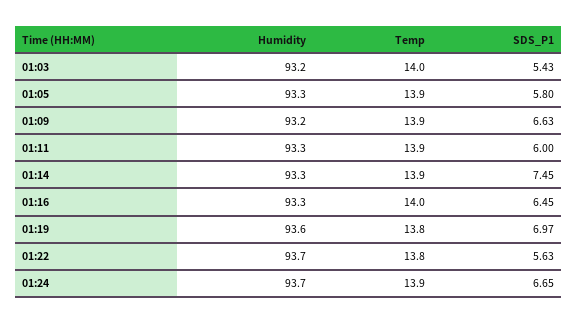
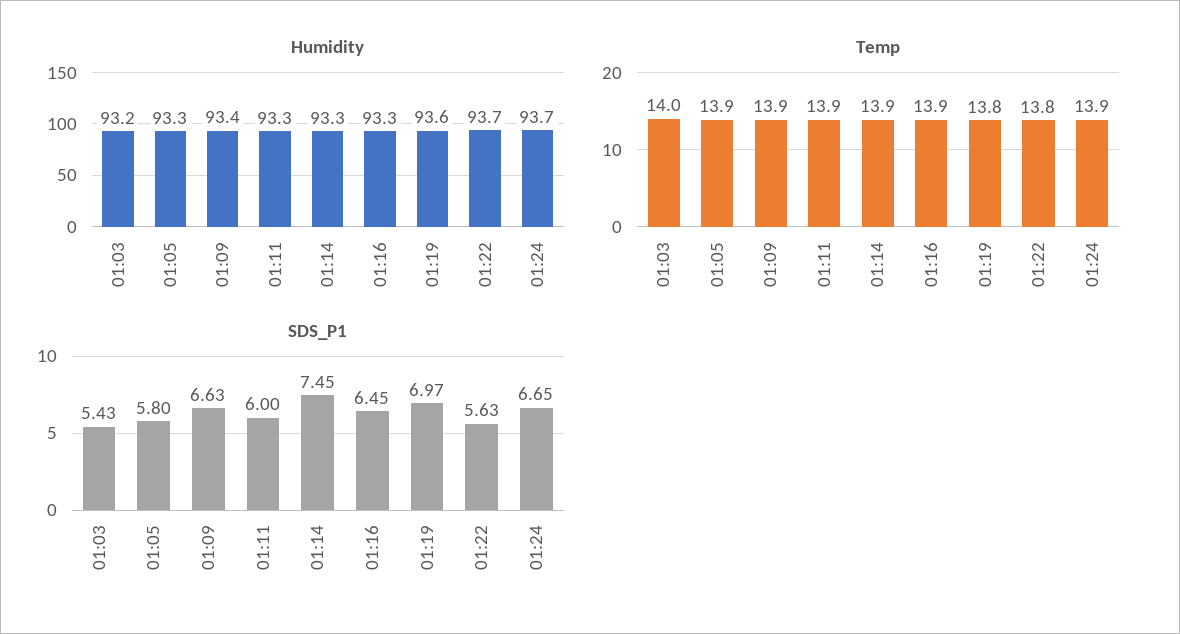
  {
    "Humidity": {
      "01:03": 93.2,
      "01:05": 93.3,
-     "01:09": 93.2,
+     "01:09": 93.4,
      "01:11": 93.3,
      "01:14": 93.3,
      "01:16": 93.3,
      "01:19": 93.6,
      "01:22": 93.7,
      "01:24": 93.7
    },
    "Temp": {
      "01:03": 14,
      "01:05": 13.9,
      "01:09": 13.9,
      "01:11": 13.9,
      "01:14": 13.9,
-     "01:16": 14,
+     "01:16": 13.9,
      "01:19": 13.8,
      "01:22": 13.8,
      "01:24": 13.9
    },
    "SDS_P1": {
      "01:03": 5.43,
      "01:05": 5.8,
      "01:09": 6.63,
      "01:11": 6,
      "01:14": 7.45,
      "01:16": 6.45,
      "01:19": 6.97,
      "01:22": 5.63,
      "01:24": 6.65
    }
  }

